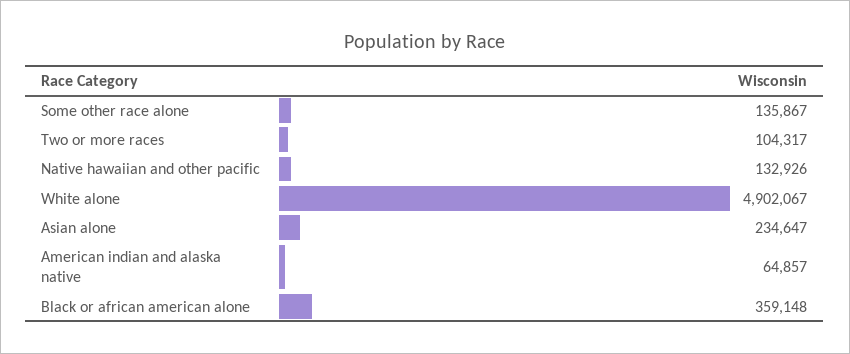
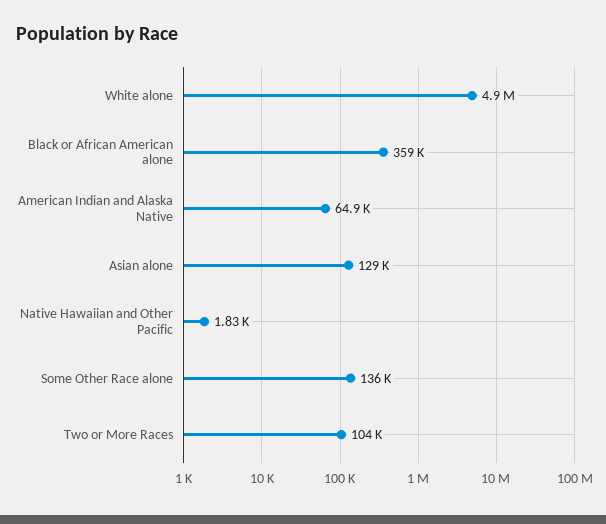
  {
    "Some other race alone": 135867,
    "Two or more races": 104317,
-   "Native hawaiian and other pacific": 132926,
+   "Native hawaiian and other pacific": 1830,
    "White alone": 4902067,
-   "Asian alone": 234647,
+   "Asian alone": 129000,
    "American indian and alaska native": 64857,
    "Black or african american alone": 359148
  }

